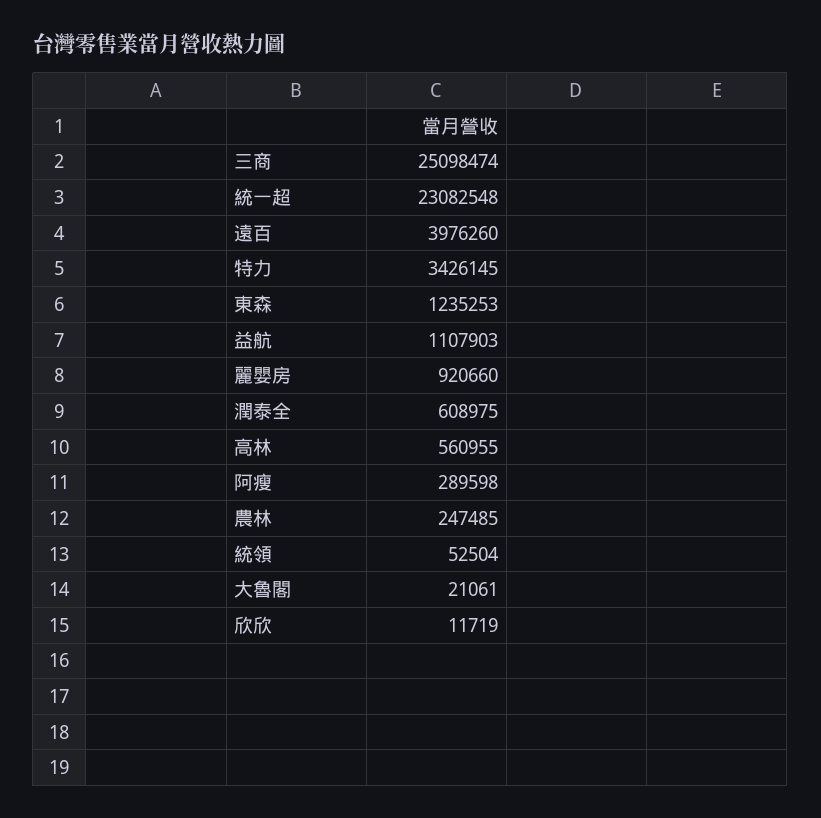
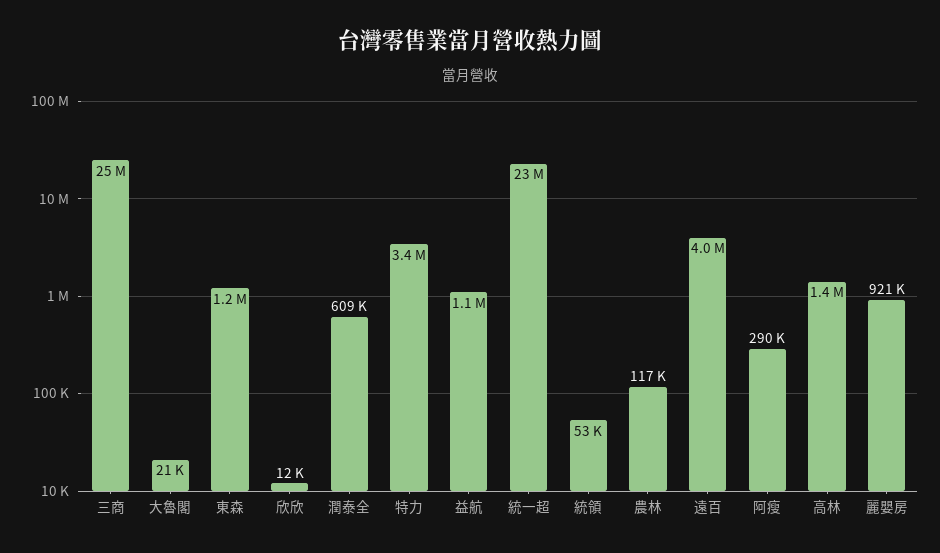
  {
    "三商": 25098474,
    "統一超": 23082548,
    "遠百": 3976260,
    "特力": 3426145,
    "東森": 1235253,
    "益航": 1107903,
    "麗嬰房": 920660,
    "潤泰全": 608975,
-   "高林": 560955,
+   "高林": 1400000,
    "阿瘦": 289598,
-   "農林": 247485,
+   "農林": 117000,
    "統領": 52504,
    "大魯閣": 21061,
    "欣欣": 11719
  }

